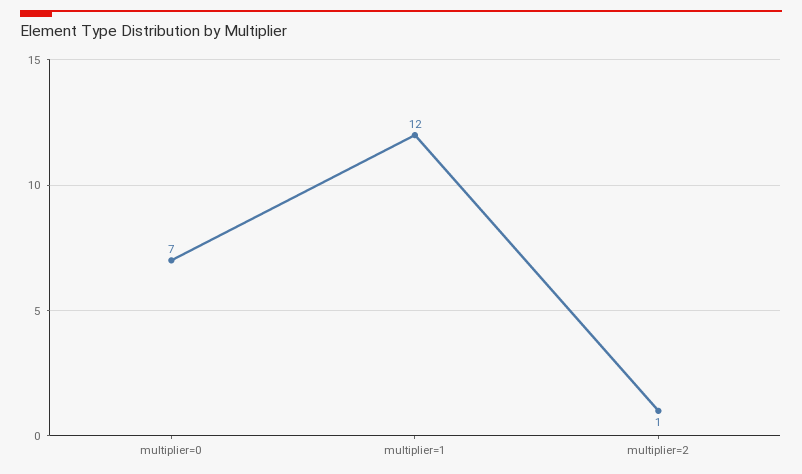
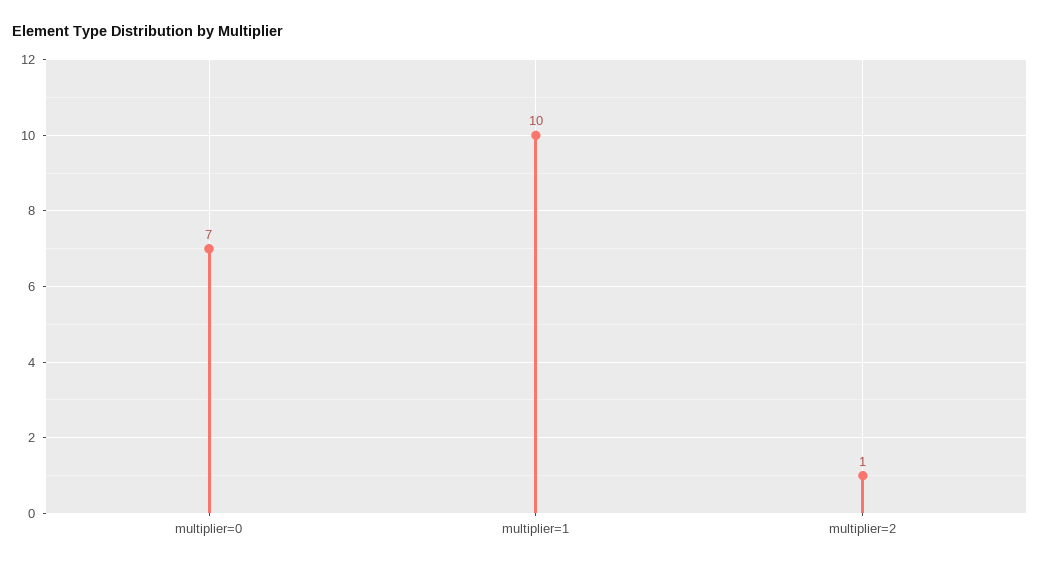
  {
    "multiplier=0": 7,
-   "multiplier=1": 12,
+   "multiplier=1": 10,
    "multiplier=2": 1
  }

